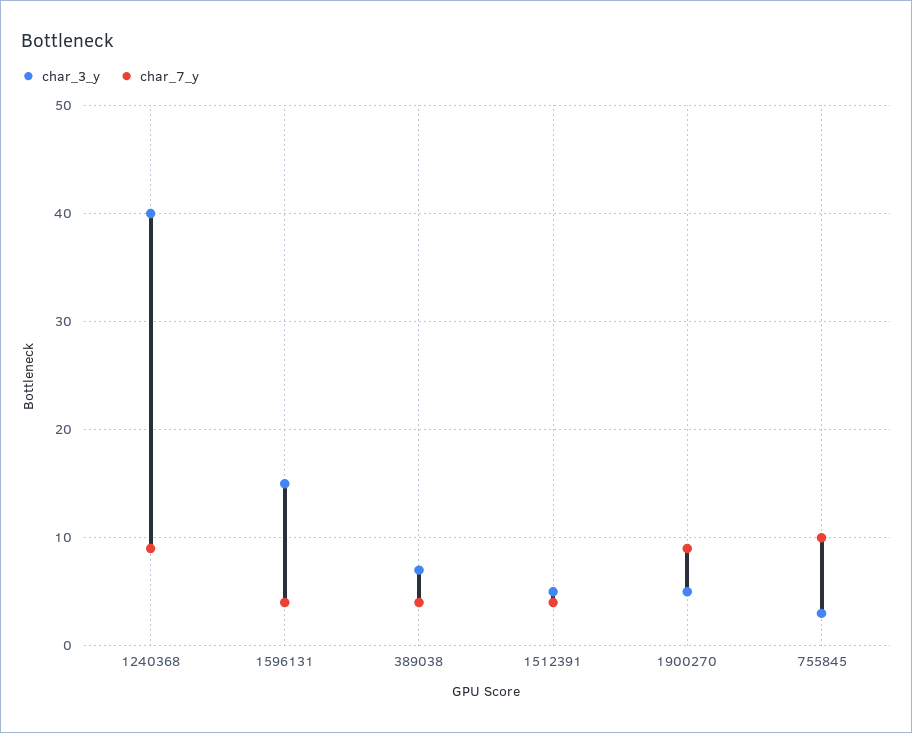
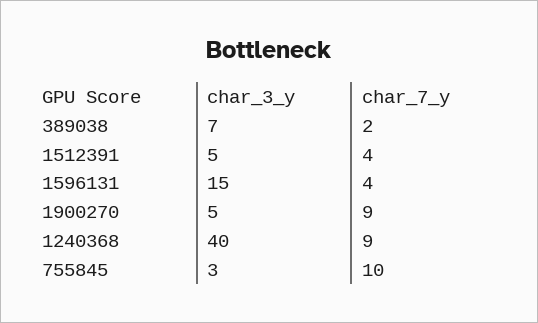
  {
    "char_3_y": {
      "1240368": 40,
      "1596131": 15,
      "389038": 7,
      "1512391": 5,
      "1900270": 5,
      "755845": 3
    },
    "char_7_y": {
      "1240368": 9,
      "1596131": 4,
-     "389038": 4,
+     "389038": 2,
      "1512391": 4,
      "1900270": 9,
      "755845": 10
    }
  }

